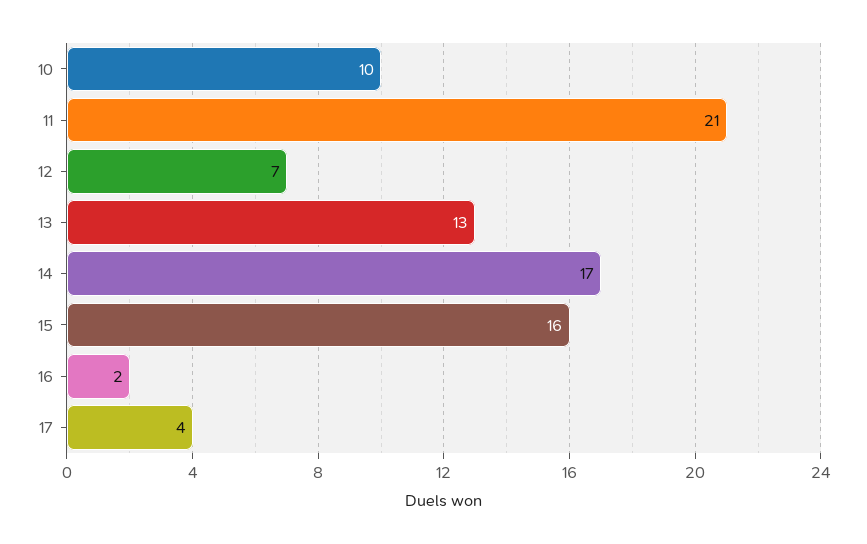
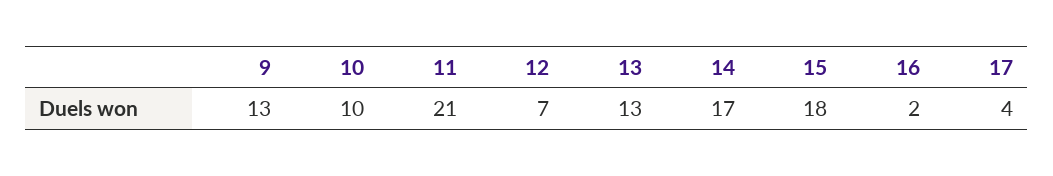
  {
    "10": 10,
    "11": 21,
    "12": 7,
    "13": 13,
    "14": 17,
-   "15": 16,
+   "15": 18,
    "16": 2,
-   "17": 4
+   "17": 4,
+   "9": 13
  }

